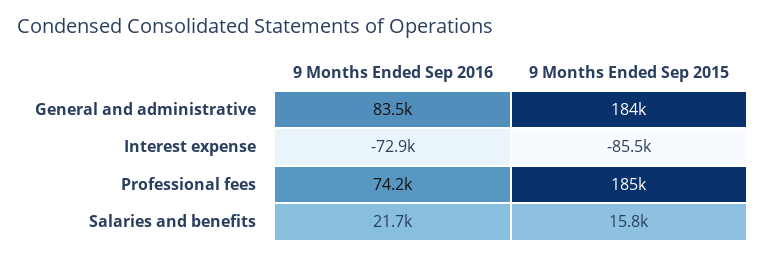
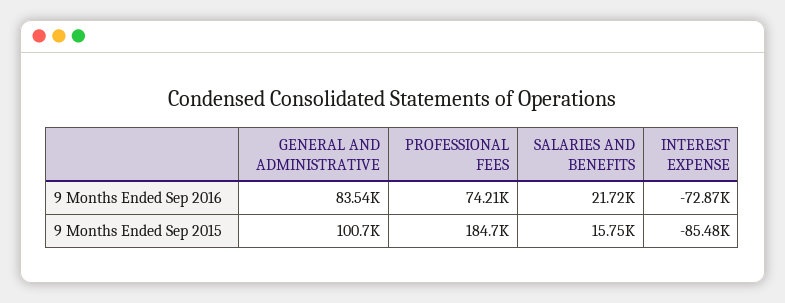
  {
    "9 Months Ended Sep 2016": {
      "General and administrative": 83540,
      "Interest expense": -72870,
      "Professional fees": 74210,
      "Salaries and benefits": 21720
    },
    "9 Months Ended Sep 2015": {
-     "General and administrative": 184000,
+     "General and administrative": 100700,
      "Interest expense": -85480,
      "Professional fees": 184700,
      "Salaries and benefits": 15750
    }
  }

